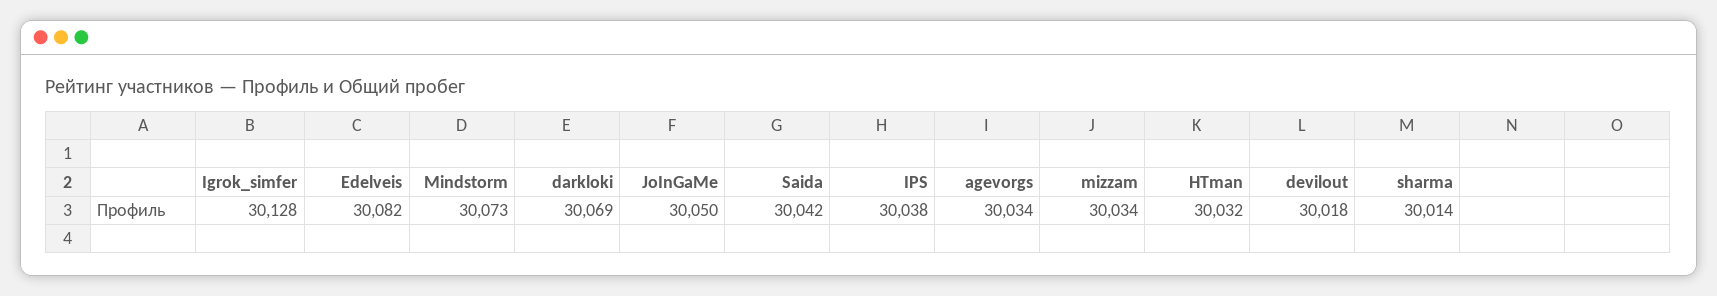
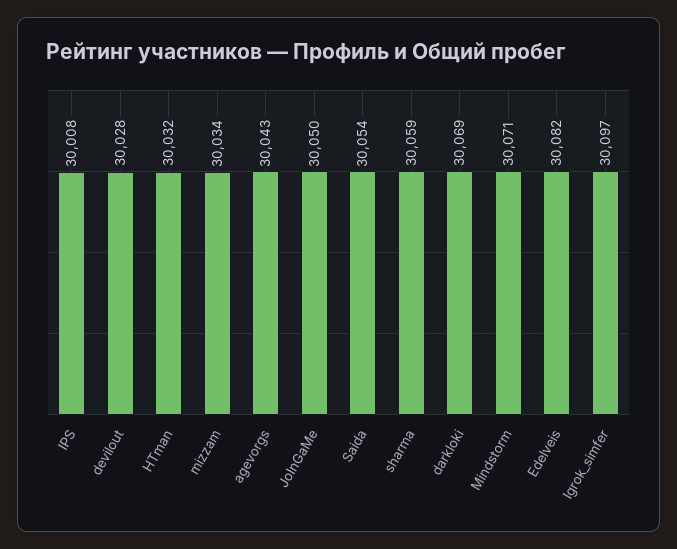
  {
-   "Igrok_simfer": 30128,
+   "Igrok_simfer": 30097,
    "Edelveis": 30082,
-   "Mindstorm": 30073,
+   "Mindstorm": 30071,
    "darkloki": 30069,
    "JoInGaMe": 30050,
-   "Saida": 30042,
+   "Saida": 30054,
-   "IPS": 30038,
+   "IPS": 30008,
-   "agevorgs": 30034,
+   "agevorgs": 30043,
    "mizzam": 30034,
    "HTman": 30032,
-   "devilout": 30018,
+   "devilout": 30028,
-   "sharma": 30014
+   "sharma": 30059
  }

